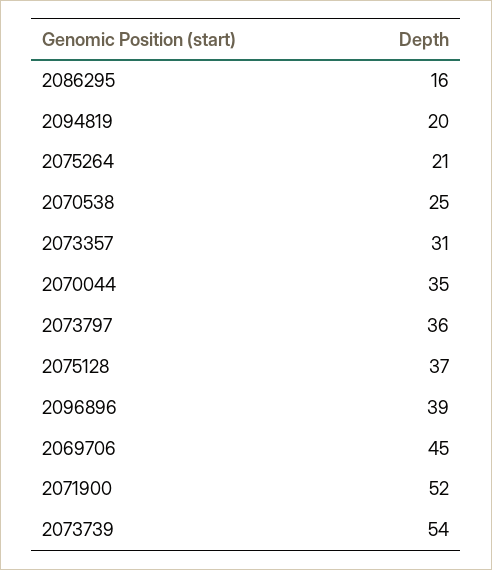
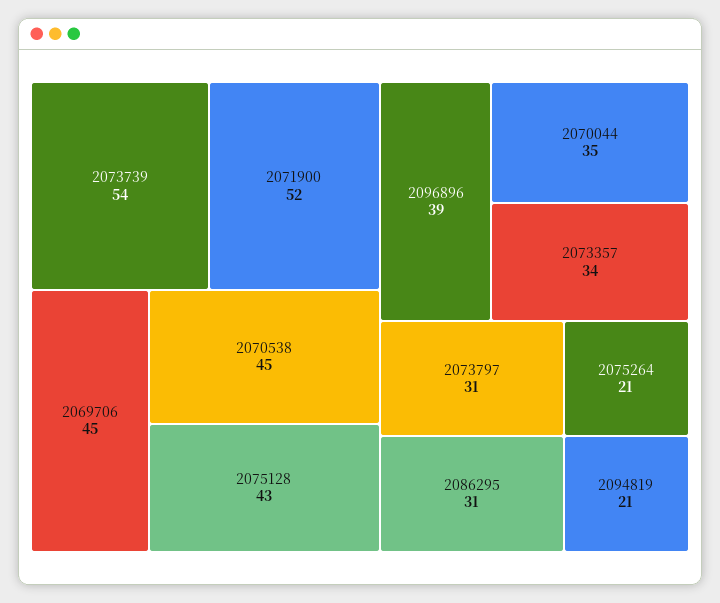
  {
-   "2086295": 16,
+   "2086295": 31,
-   "2094819": 20,
+   "2094819": 21,
    "2075264": 21,
-   "2070538": 25,
+   "2070538": 45,
-   "2073357": 31,
+   "2073357": 34,
    "2070044": 35,
-   "2073797": 36,
+   "2073797": 31,
-   "2075128": 37,
+   "2075128": 43,
    "2096896": 39,
    "2069706": 45,
    "2071900": 52,
    "2073739": 54
  }

